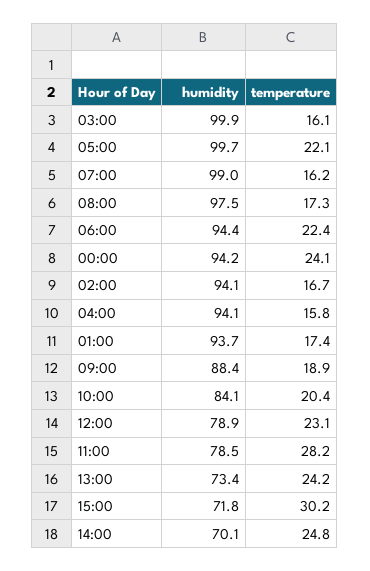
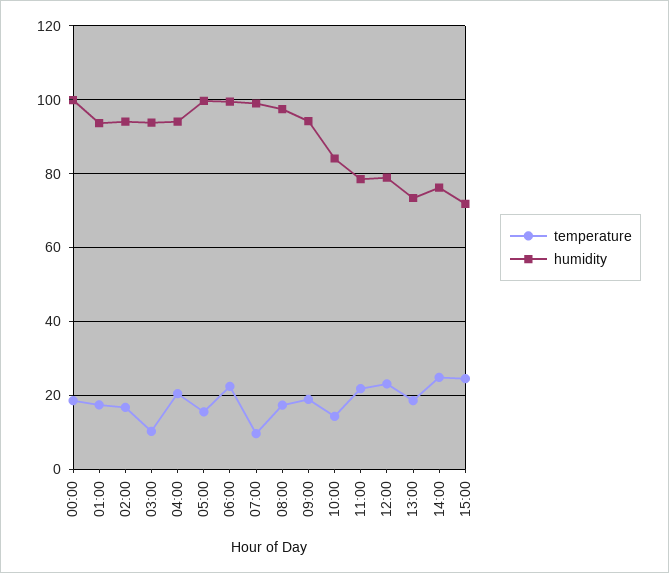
  {
    "humidity": {
-     "03:00": 99.9,
+     "03:00": 94,
      "05:00": 99.7,
      "07:00": 99,
      "08:00": 97.5,
-     "06:00": 94.4,
+     "06:00": 100,
-     "00:00": 94.2,
+     "00:00": 100,
      "02:00": 94.1,
      "04:00": 94.1,
      "01:00": 93.7,
-     "09:00": 88.4,
+     "09:00": 94,
      "10:00": 84.1,
      "12:00": 78.9,
      "11:00": 78.5,
      "13:00": 73.4,
      "15:00": 71.8,
-     "14:00": 70.1
+     "14:00": 76
    },
    "temperature": {
-     "03:00": 16.1,
+     "03:00": 10,
-     "05:00": 22.1,
+     "05:00": 16,
-     "07:00": 16.2,
+     "07:00": 10,
      "08:00": 17.3,
      "06:00": 22.4,
-     "00:00": 24.1,
+     "00:00": 18,
      "02:00": 16.7,
-     "04:00": 15.8,
+     "04:00": 20,
      "01:00": 17.4,
      "09:00": 18.9,
-     "10:00": 20.4,
+     "10:00": 14,
      "12:00": 23.1,
-     "11:00": 28.2,
+     "11:00": 22,
-     "13:00": 24.2,
+     "13:00": 18,
-     "15:00": 30.2,
+     "15:00": 24,
      "14:00": 24.8
    }
  }

